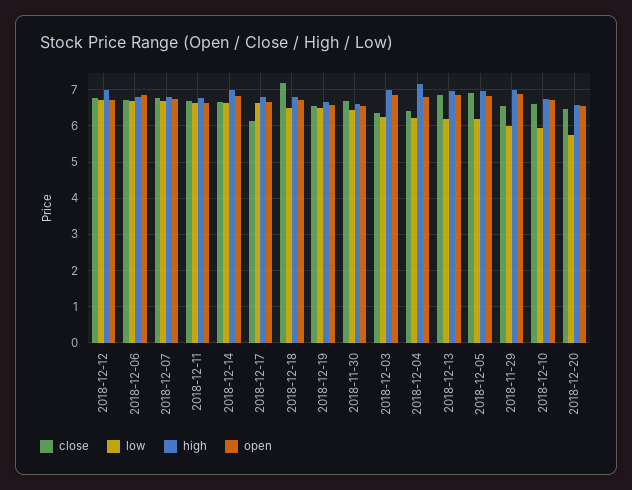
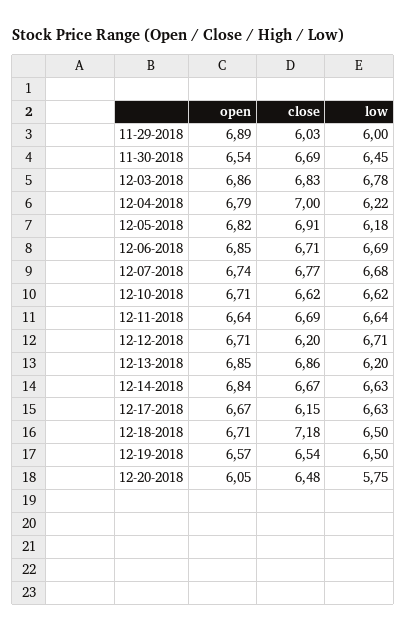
  {
    "close": {
-     "2018-12-12": 6.8,
+     "2018-12-12": 6.2,
      "2018-12-06": 6.71,
      "2018-12-07": 6.77,
      "2018-12-11": 6.69,
      "2018-12-14": 6.67,
      "2018-12-17": 6.15,
      "2018-12-18": 7.18,
      "2018-12-19": 6.54,
      "2018-11-30": 6.69,
-     "2018-12-03": 6.4,
+     "2018-12-03": 6.83,
-     "2018-12-04": 6.4,
+     "2018-12-04": 7,
      "2018-12-13": 6.86,
      "2018-12-05": 6.91,
-     "2018-11-29": 6.6,
+     "2018-11-29": 6.03,
      "2018-12-10": 6.62,
      "2018-12-20": 6.48
    },
    "low": {
      "2018-12-12": 6.71,
      "2018-12-06": 6.69,
      "2018-12-07": 6.68,
      "2018-12-11": 6.64,
      "2018-12-14": 6.63,
      "2018-12-17": 6.63,
      "2018-12-18": 6.5,
      "2018-12-19": 6.5,
      "2018-11-30": 6.45,
-     "2018-12-03": 6.2,
+     "2018-12-03": 6.78,
      "2018-12-04": 6.22,
      "2018-12-13": 6.2,
      "2018-12-05": 6.18,
      "2018-11-29": 6,
-     "2018-12-10": 6,
+     "2018-12-10": 6.62,
      "2018-12-20": 5.75
    },
-   "high": {
-     "2018-12-12": 7,
-     "2018-12-06": 6.8,
-     "2018-12-07": 6.8,
-     "2018-12-11": 6.8,
-     "2018-12-14": 7,
-     "2018-12-17": 6.8,
-     "2018-12-18": 6.8,
-     "2018-12-19": 6.6,
-     "2018-11-30": 6.6,
-     "2018-12-03": 7,
-     "2018-12-04": 7.2,
-     "2018-12-13": 7,
-     "2018-12-05": 7,
-     "2018-11-29": 7,
-     "2018-12-10": 6.8,
-     "2018-12-20": 6.6
-   },
    "open": {
      "2018-12-12": 6.71,
      "2018-12-06": 6.85,
      "2018-12-07": 6.74,
      "2018-12-11": 6.64,
      "2018-12-14": 6.84,
      "2018-12-17": 6.67,
      "2018-12-18": 6.71,
      "2018-12-19": 6.57,
      "2018-11-30": 6.54,
      "2018-12-03": 6.86,
      "2018-12-04": 6.79,
      "2018-12-13": 6.85,
      "2018-12-05": 6.82,
      "2018-11-29": 6.89,
      "2018-12-10": 6.71,
-     "2018-12-20": 6.6
+     "2018-12-20": 6.05
    }
  }

